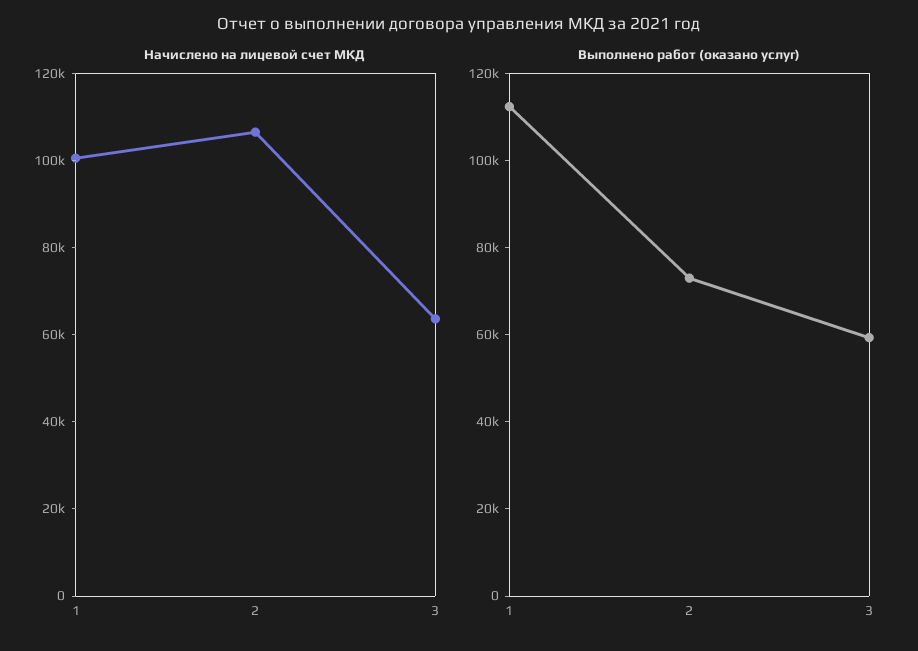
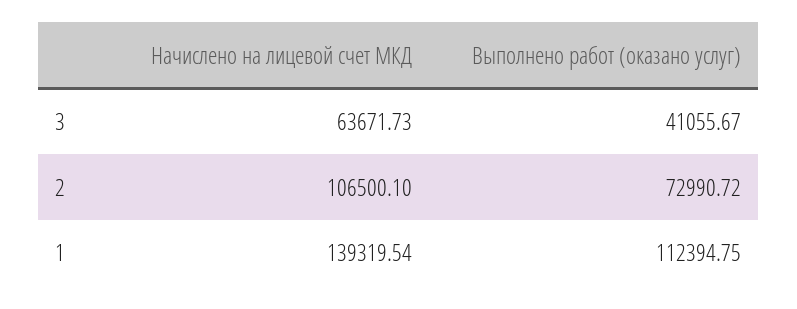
  {
    "Начислено на лицевой счет МКД": {
-     "1": 100000,
+     "1": 139319.54,
      "2": 106500.1,
      "3": 63671.73
    },
    "Выполнено работ (оказано услуг)": {
      "1": 112394.75,
      "2": 72990.72,
-     "3": 60000
+     "3": 41055.67
    }
  }

